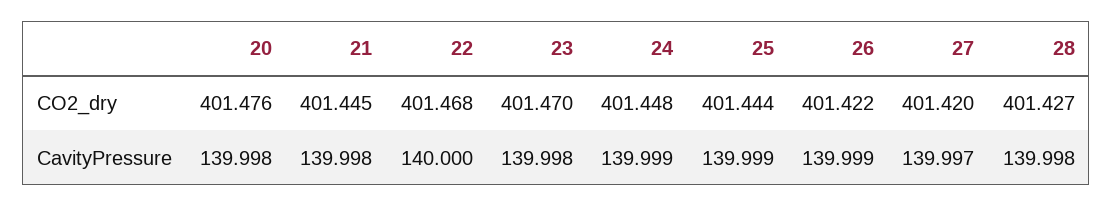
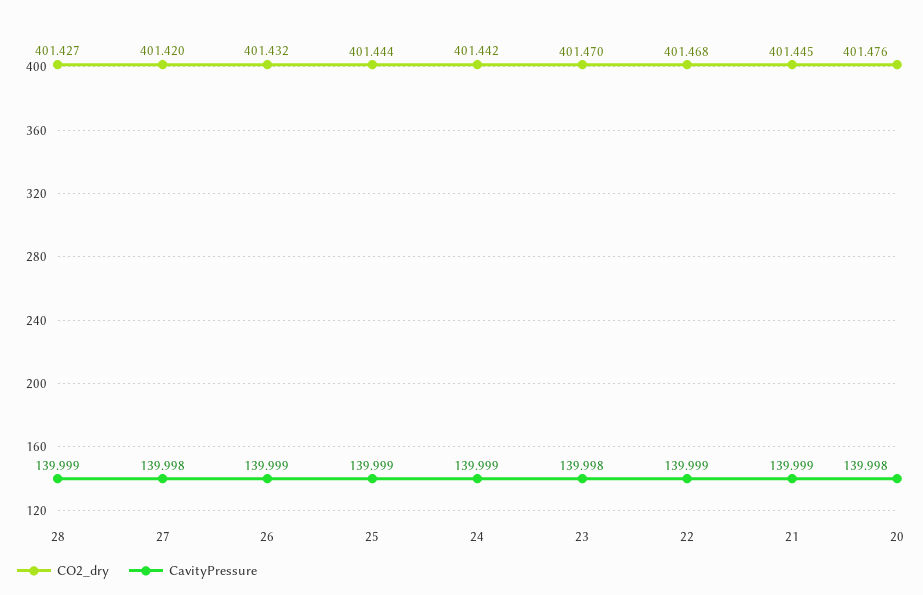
  {
    "CO2_dry": {
      "20": 401.476,
      "21": 401.445,
      "22": 401.468,
      "23": 401.47,
-     "24": 401.448,
+     "24": 401.442,
      "25": 401.444,
-     "26": 401.422,
+     "26": 401.432,
      "27": 401.42,
      "28": 401.427
    },
    "CavityPressure": {
      "20": 139.998,
-     "21": 139.998,
+     "21": 139.999,
-     "22": 140,
+     "22": 139.999,
      "23": 139.998,
      "24": 139.999,
      "25": 139.999,
      "26": 139.999,
-     "27": 139.997,
+     "27": 139.998,
-     "28": 139.998
+     "28": 139.999
    }
  }

